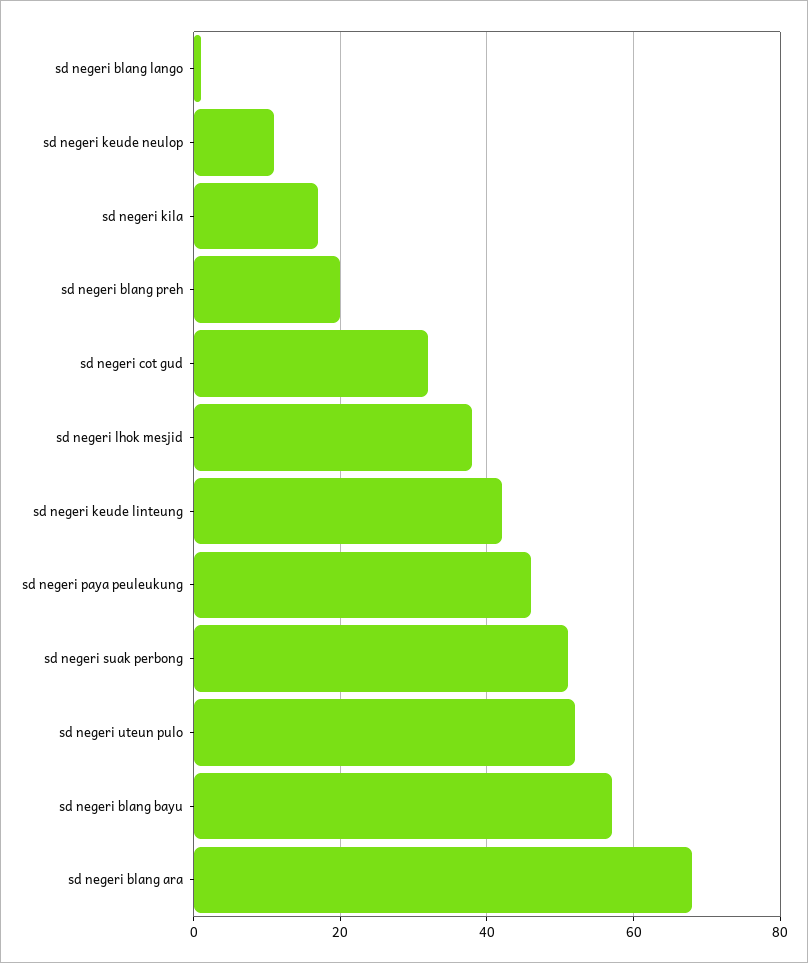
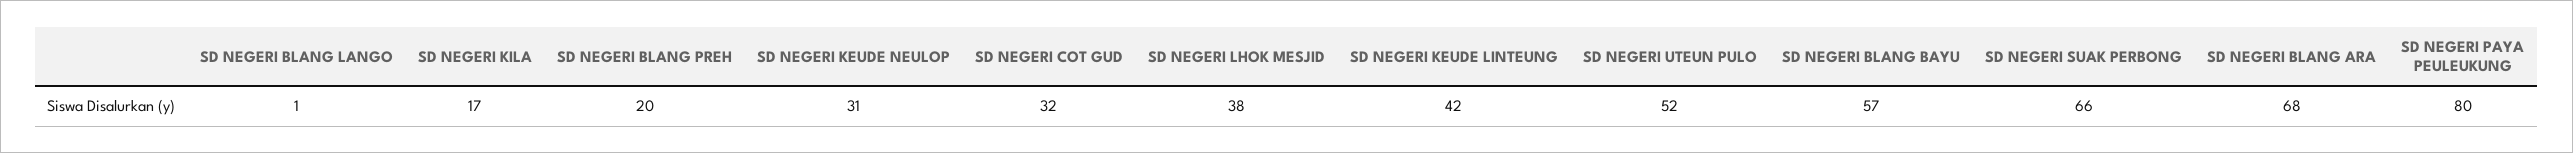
  {
    "sd negeri blang lango": 1,
-   "sd negeri keude neulop": 10,
+   "sd negeri keude neulop": 31,
    "sd negeri kila": 17,
    "sd negeri blang preh": 20,
    "sd negeri cot gud": 32,
    "sd negeri lhok mesjid": 38,
    "sd negeri keude linteung": 42,
-   "sd negeri paya peuleukung": 45,
+   "sd negeri paya peuleukung": 80,
-   "sd negeri suak perbong": 50,
+   "sd negeri suak perbong": 66,
    "sd negeri uteun pulo": 52,
    "sd negeri blang bayu": 57,
    "sd negeri blang ara": 68
  }

